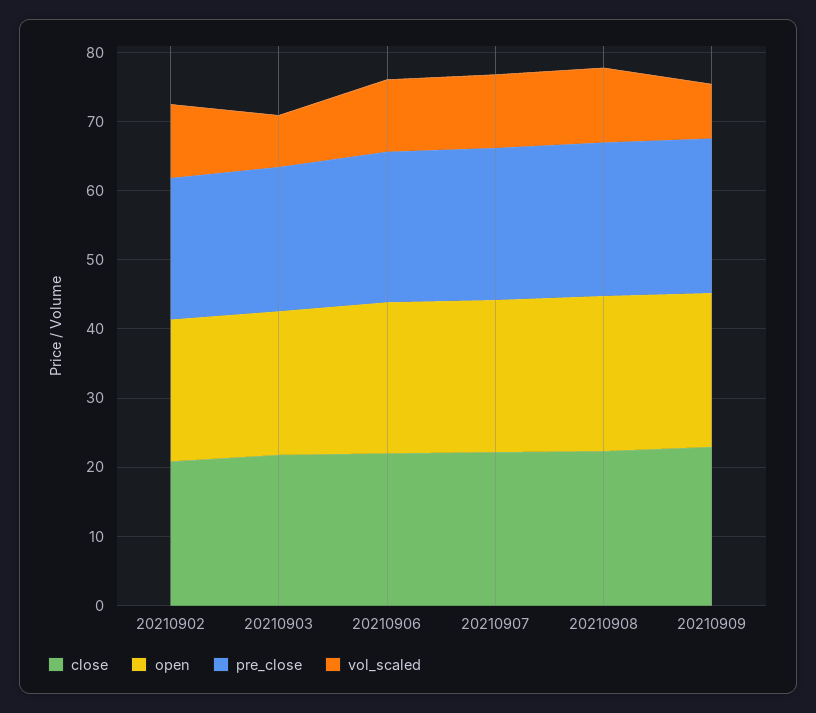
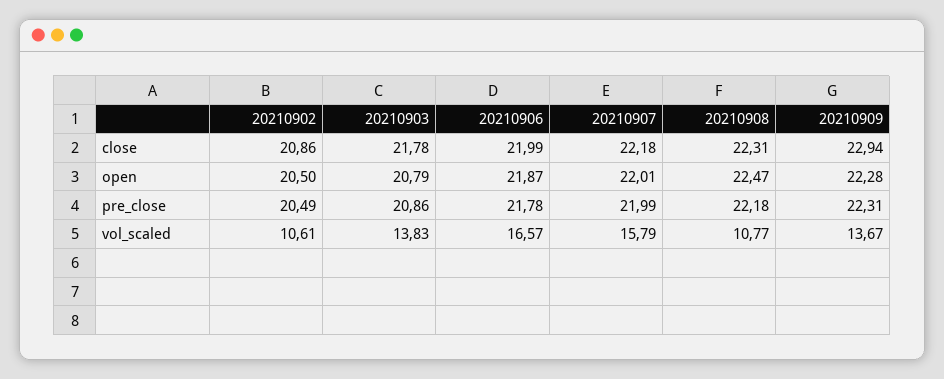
  {
    "close": {
      "20210902": 20.86,
      "20210903": 21.78,
      "20210906": 21.99,
      "20210907": 22.18,
      "20210908": 22.31,
      "20210909": 22.94
    },
    "open": {
      "20210902": 20.5,
      "20210903": 20.79,
      "20210906": 21.87,
      "20210907": 22.01,
      "20210908": 22.47,
      "20210909": 22.28
    },
    "pre_close": {
      "20210902": 20.49,
      "20210903": 20.86,
      "20210906": 21.78,
      "20210907": 21.99,
      "20210908": 22.18,
      "20210909": 22.31
    },
    "vol_scaled": {
      "20210902": 10.61,
-     "20210903": 8,
+     "20210903": 13.83,
-     "20210906": 10,
+     "20210906": 16.57,
-     "20210907": 10,
+     "20210907": 15.79,
      "20210908": 10.77,
-     "20210909": 8
+     "20210909": 13.67
    }
  }

